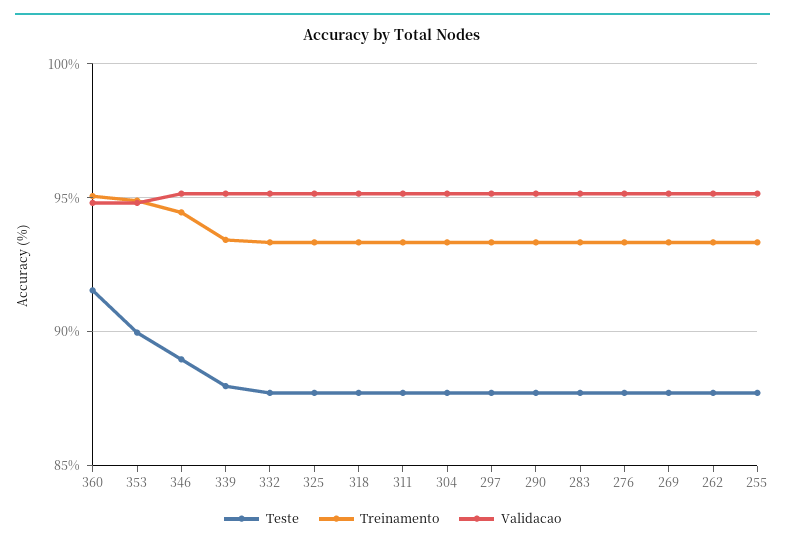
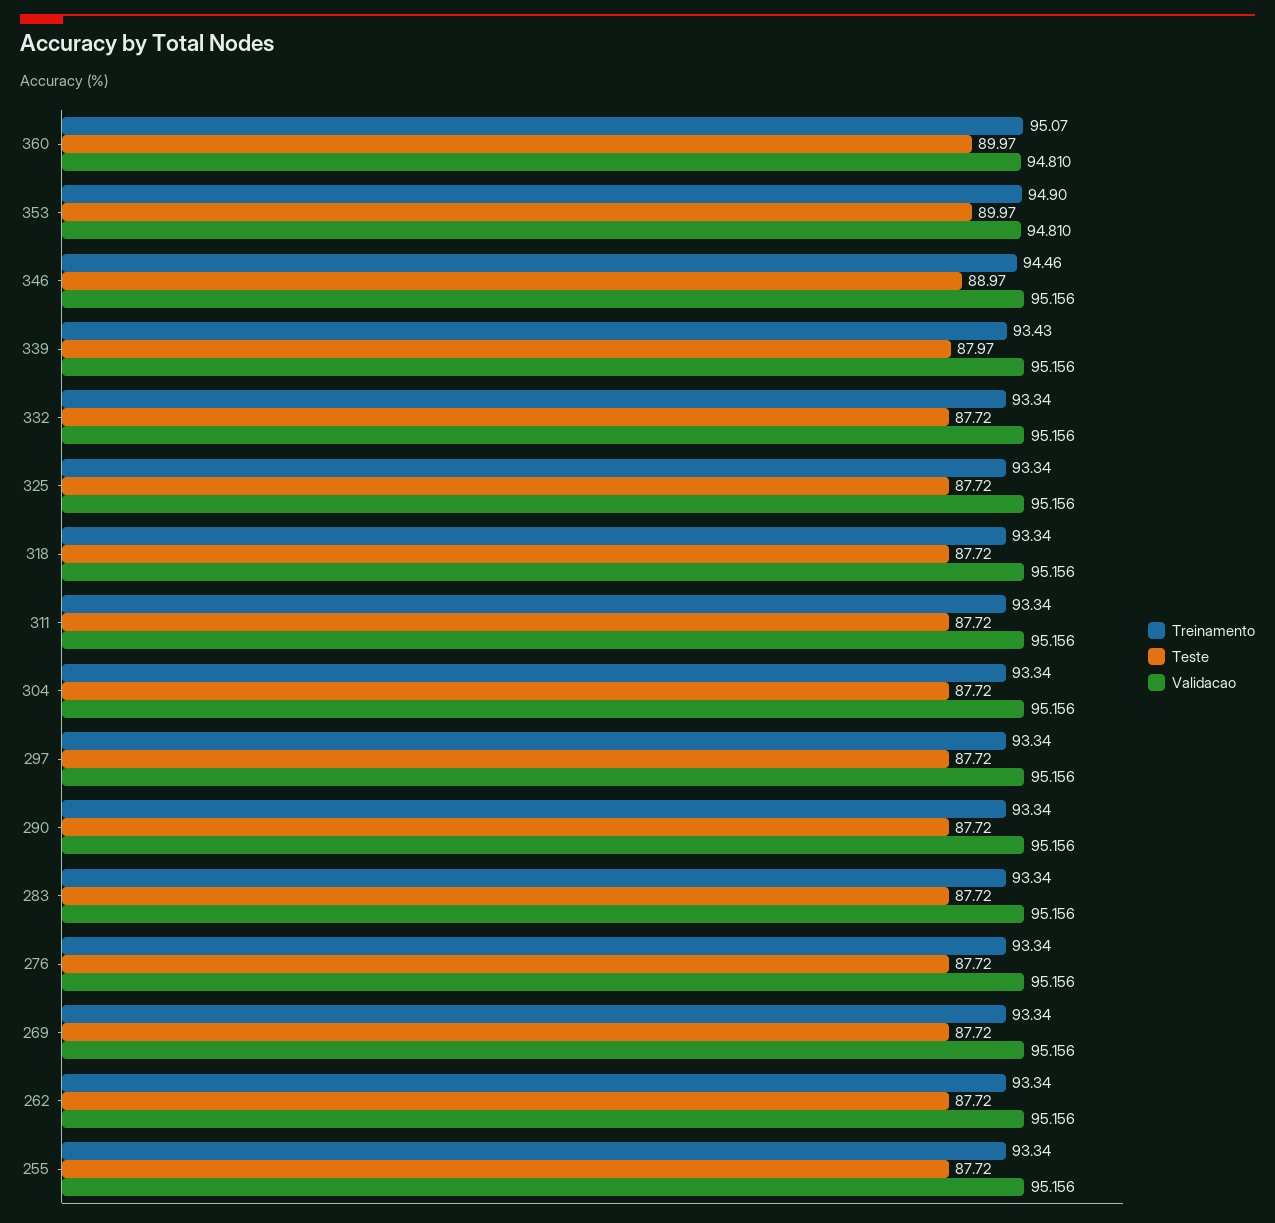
  {
    "Teste": {
-     "360": 91.5,
+     "360": 89.97,
      "353": 89.97,
      "346": 88.97,
      "339": 87.97,
      "332": 87.72,
      "325": 87.72,
      "318": 87.72,
      "311": 87.72,
      "304": 87.72,
      "297": 87.72,
      "290": 87.72,
      "283": 87.72,
      "276": 87.72,
      "269": 87.72,
      "262": 87.72,
      "255": 87.72
    },
    "Treinamento": {
      "360": 95.07,
      "353": 94.9,
      "346": 94.46,
      "339": 93.43,
      "332": 93.34,
      "325": 93.34,
      "318": 93.34,
      "311": 93.34,
      "304": 93.34,
      "297": 93.34,
      "290": 93.34,
      "283": 93.34,
      "276": 93.34,
      "269": 93.34,
      "262": 93.34,
      "255": 93.34
    },
    "Validacao": {
      "360": 94.81,
      "353": 94.81,
      "346": 95.156,
      "339": 95.156,
      "332": 95.156,
      "325": 95.156,
      "318": 95.156,
      "311": 95.156,
      "304": 95.156,
      "297": 95.156,
      "290": 95.156,
      "283": 95.156,
      "276": 95.156,
      "269": 95.156,
      "262": 95.156,
      "255": 95.156
    }
  }

